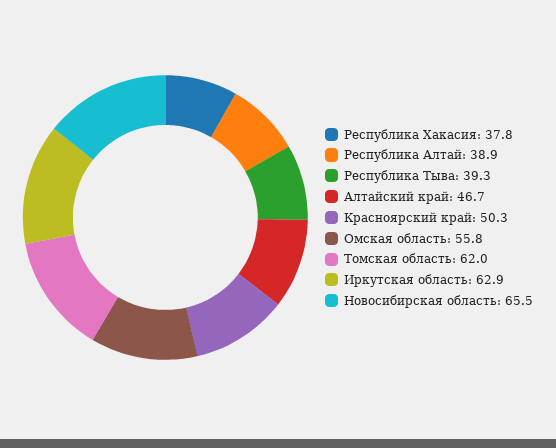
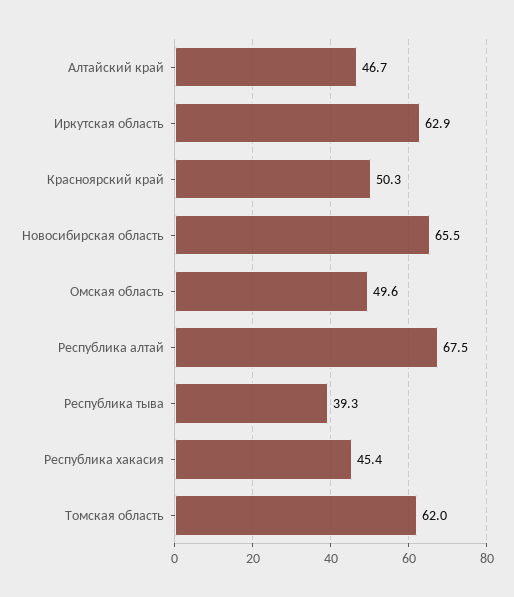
  {
-   "Республика Хакасия": 37.8,
+   "Республика Хакасия": 45.4,
-   "Республика Алтай": 38.9,
+   "Республика Алтай": 67.5,
    "Республика Тыва": 39.3,
    "Алтайский край": 46.7,
    "Красноярский край": 50.3,
-   "Омская область": 55.8,
+   "Омская область": 49.6,
    "Томская область": 62,
    "Иркутская область": 62.9,
    "Новосибирская область": 65.5
  }

